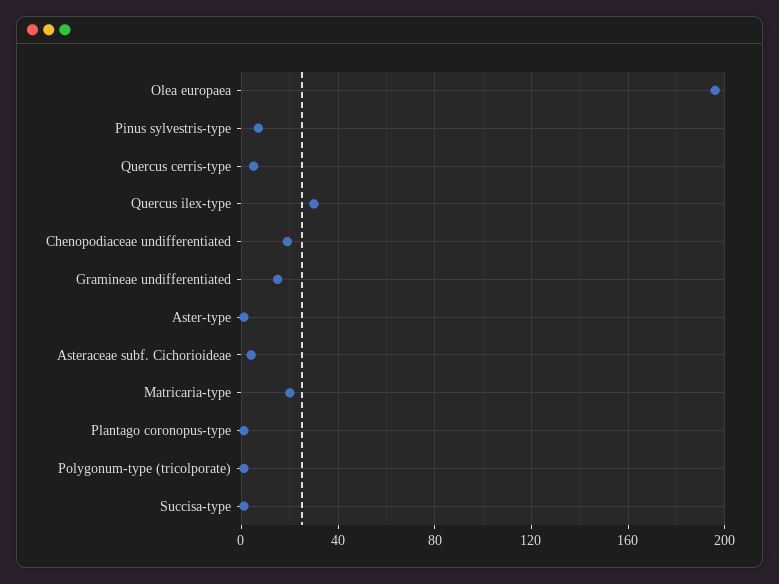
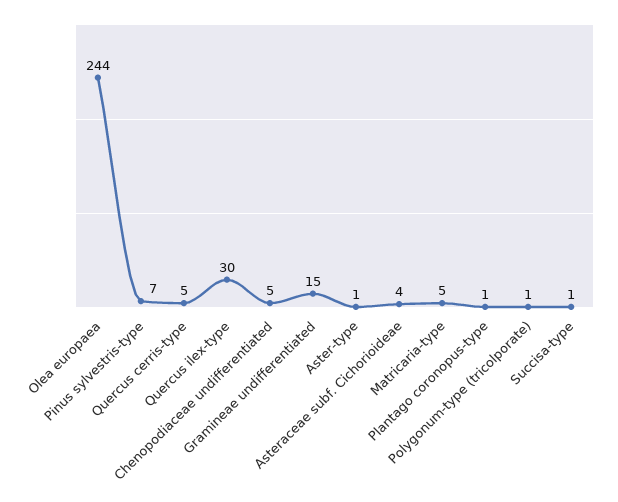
  {
-   "Olea europaea": 195,
+   "Olea europaea": 244,
    "Pinus sylvestris-type": 7,
    "Quercus cerris-type": 5,
    "Quercus ilex-type": 30,
-   "Chenopodiaceae undifferentiated": 20,
+   "Chenopodiaceae undifferentiated": 5,
    "Gramineae undifferentiated": 15,
    "Aster-type": 1,
    "Asteraceae subf. Cichorioideae": 4,
-   "Matricaria-type": 20,
+   "Matricaria-type": 5,
    "Plantago coronopus-type": 1,
    "Polygonum-type (tricolporate)": 1,
    "Succisa-type": 1
  }

